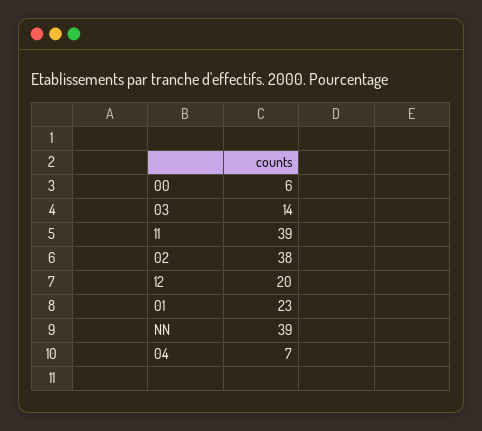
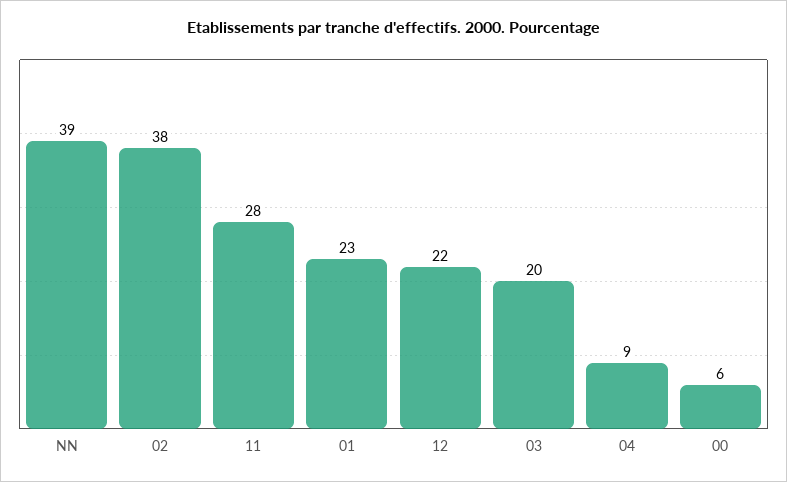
  {
    "00": 6,
-   "03": 14,
+   "03": 20,
-   "11": 39,
+   "11": 28,
    "02": 38,
-   "12": 20,
+   "12": 22,
    "01": 23,
    "NN": 39,
-   "04": 7
+   "04": 9
  }

